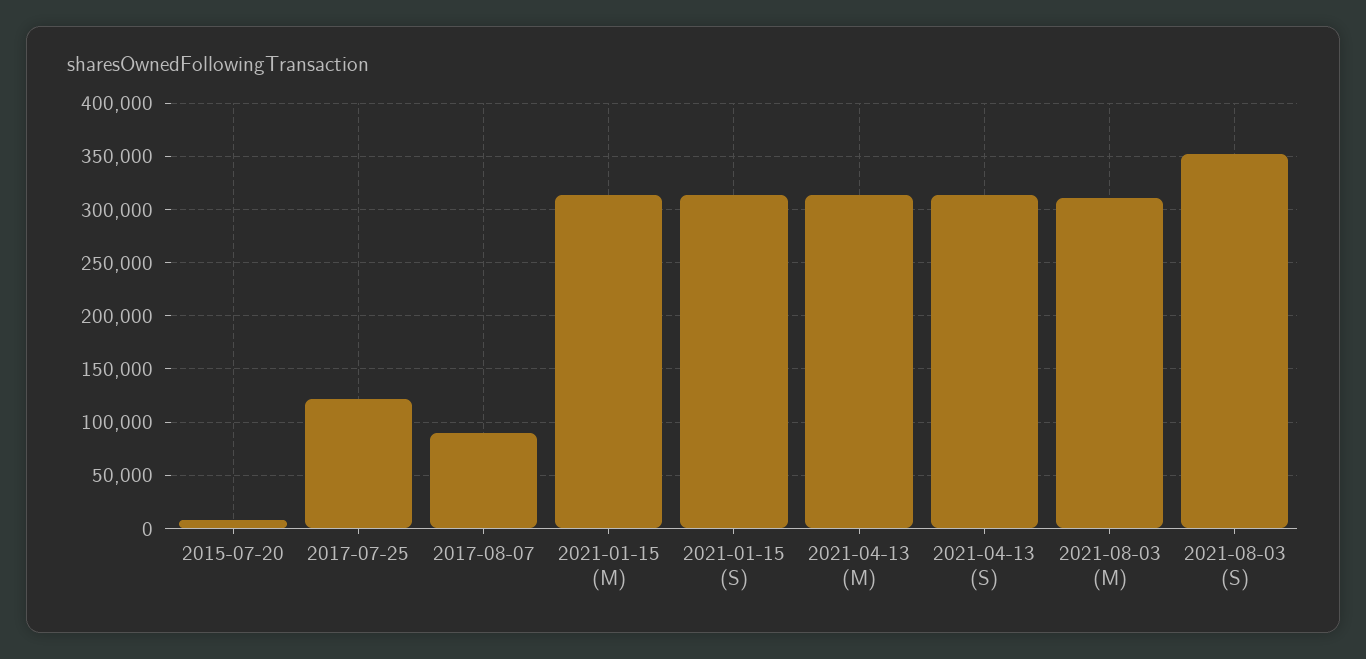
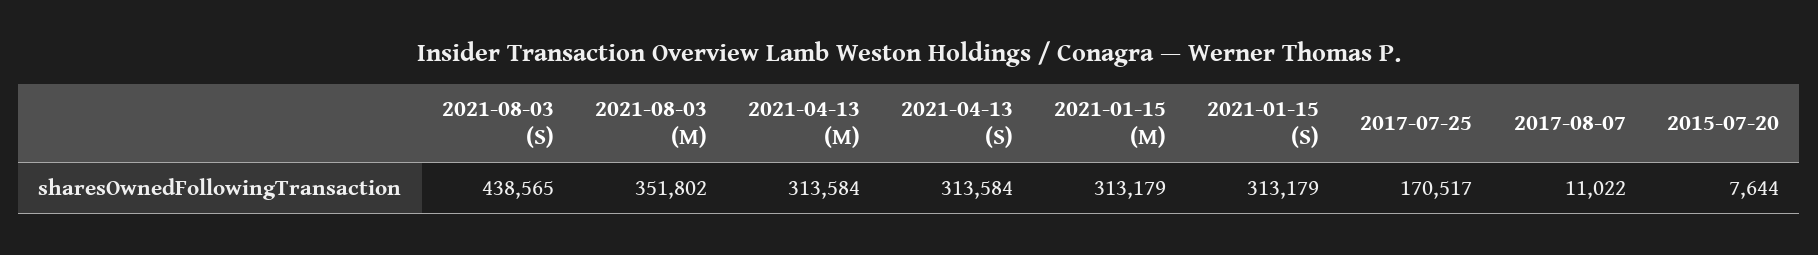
  {
    "2015-07-20": 7644,
-   "2017-07-25": 120000,
+   "2017-07-25": 170517,
-   "2017-08-07": 90000,
+   "2017-08-07": 11022,
    "2021-01-15 (M)": 313179,
    "2021-01-15 (S)": 313179,
    "2021-04-13 (M)": 313584,
    "2021-04-13 (S)": 313584,
-   "2021-08-03 (M)": 310000,
+   "2021-08-03 (M)": 351802,
-   "2021-08-03 (S)": 350000
+   "2021-08-03 (S)": 438565
  }

